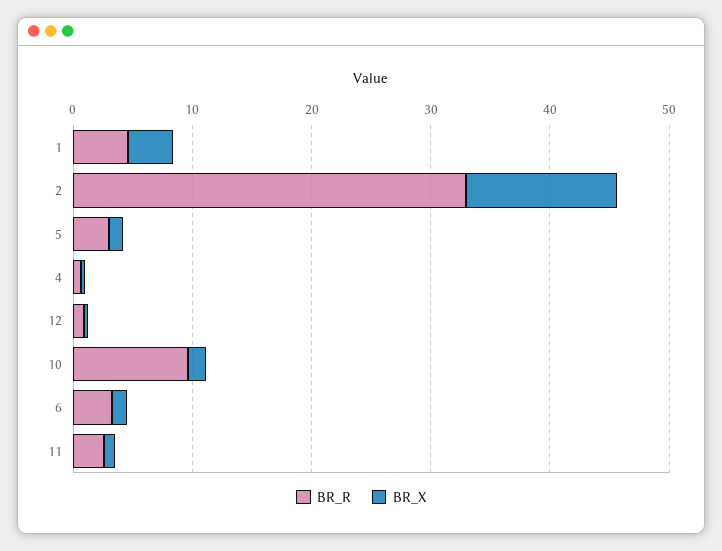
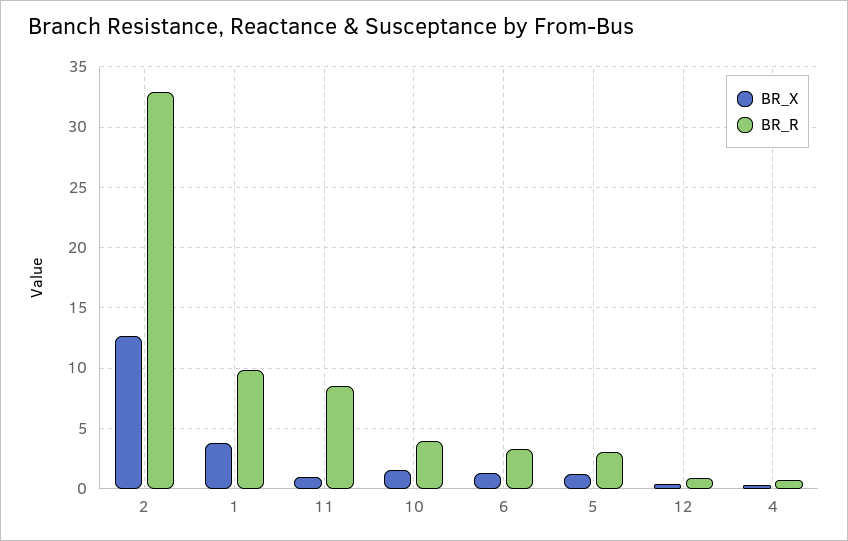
  {
    "BR_R": {
-     "1": 4,
+     "1": 10,
      "2": 33,
      "5": 3,
      "4": 0.5,
      "12": 1,
-     "10": 10,
+     "10": 4,
      "6": 3.5,
-     "11": 2
+     "11": 8.5
    },
    "BR_X": {
      "1": 4,
      "2": 12.5,
      "5": 1,
      "4": 0.5,
      "12": 0.5,
      "10": 1.5,
      "6": 1.5,
      "11": 1
    }
  }

